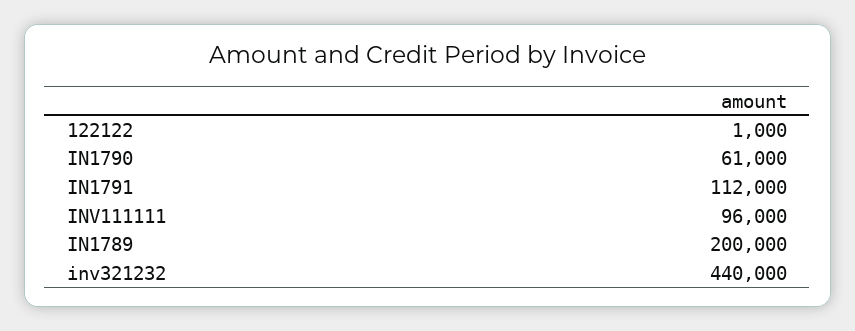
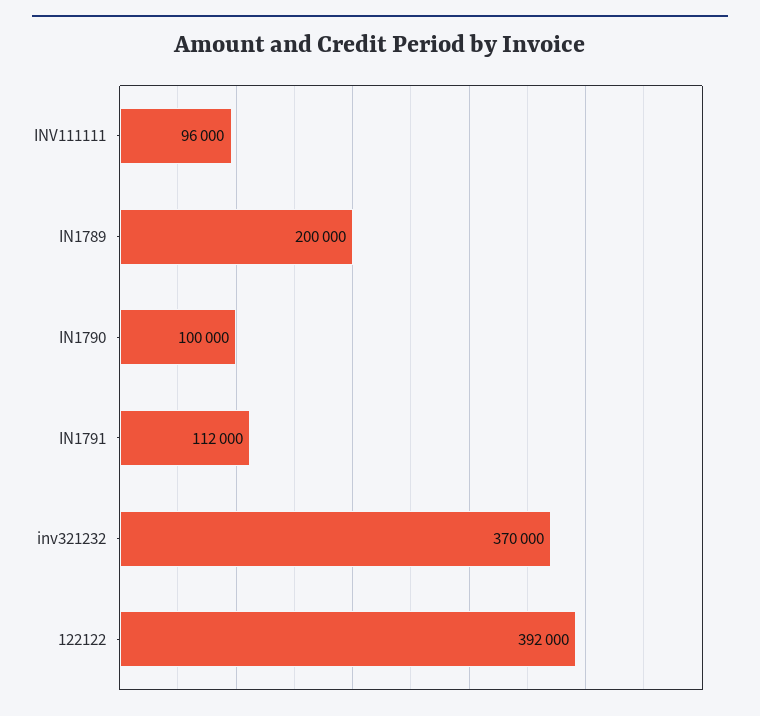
  {
-   "122122": 1000,
+   "122122": 392000,
-   "IN1790": 61000,
+   "IN1790": 100000,
    "IN1791": 112000,
    "INV111111": 96000,
    "IN1789": 200000,
-   "inv321232": 440000
+   "inv321232": 370000
  }

